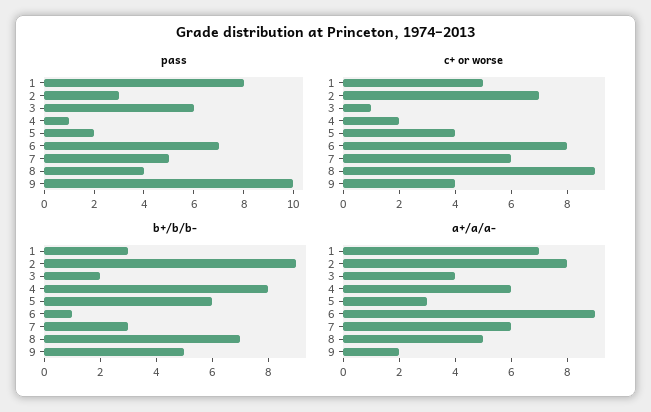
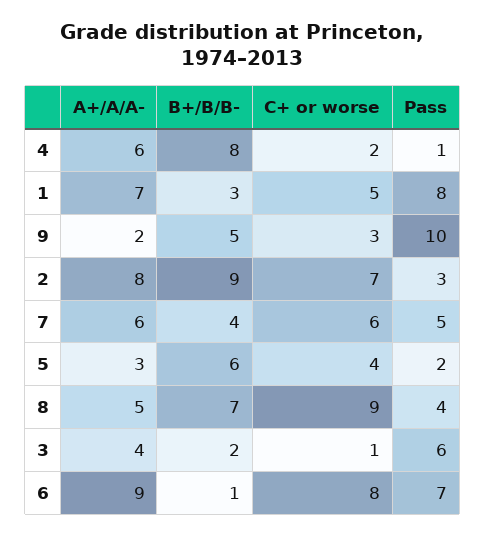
  {
    "pass": {
      "1": 8,
      "2": 3,
      "3": 6,
      "4": 1,
      "5": 2,
      "6": 7,
      "7": 5,
      "8": 4,
      "9": 10
    },
    "c+ or worse": {
      "1": 5,
      "2": 7,
      "3": 1,
      "4": 2,
      "5": 4,
      "6": 8,
      "7": 6,
      "8": 9,
-     "9": 4
+     "9": 3
    },
    "b+/b/b-": {
      "1": 3,
      "2": 9,
      "3": 2,
      "4": 8,
      "5": 6,
      "6": 1,
-     "7": 3,
+     "7": 4,
      "8": 7,
      "9": 5
    },
    "a+/a/a-": {
      "1": 7,
      "2": 8,
      "3": 4,
      "4": 6,
      "5": 3,
      "6": 9,
      "7": 6,
      "8": 5,
      "9": 2
    }
  }

